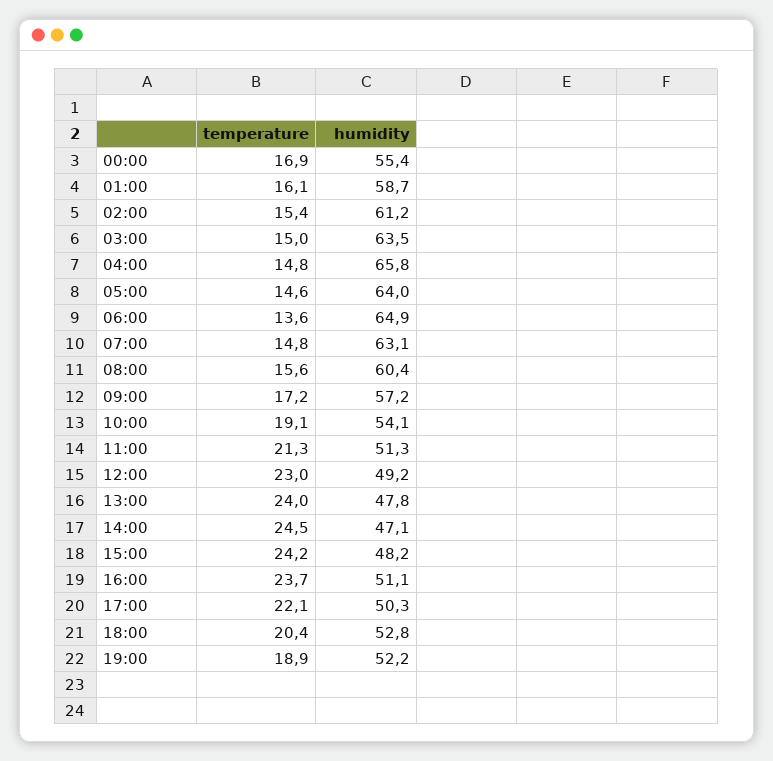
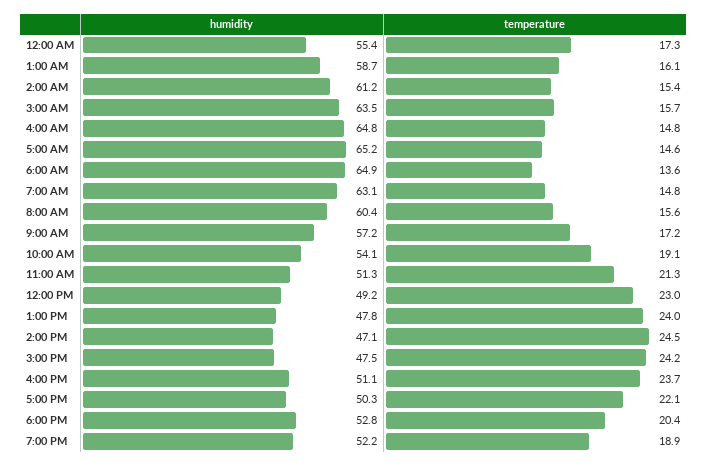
  {
    "temperature": {
-     "00:00": 16.9,
+     "00:00": 17.3,
      "01:00": 16.1,
      "02:00": 15.4,
-     "03:00": 15,
+     "03:00": 15.7,
      "04:00": 14.8,
      "05:00": 14.6,
      "06:00": 13.6,
      "07:00": 14.8,
      "08:00": 15.6,
      "09:00": 17.2,
      "10:00": 19.1,
      "11:00": 21.3,
      "12:00": 23,
      "13:00": 24,
      "14:00": 24.5,
      "15:00": 24.2,
      "16:00": 23.7,
      "17:00": 22.1,
      "18:00": 20.4,
      "19:00": 18.9
    },
    "humidity": {
      "00:00": 55.4,
      "01:00": 58.7,
      "02:00": 61.2,
      "03:00": 63.5,
-     "04:00": 65.8,
+     "04:00": 64.8,
-     "05:00": 64,
+     "05:00": 65.2,
      "06:00": 64.9,
      "07:00": 63.1,
      "08:00": 60.4,
      "09:00": 57.2,
      "10:00": 54.1,
      "11:00": 51.3,
      "12:00": 49.2,
      "13:00": 47.8,
      "14:00": 47.1,
-     "15:00": 48.2,
+     "15:00": 47.5,
      "16:00": 51.1,
      "17:00": 50.3,
      "18:00": 52.8,
      "19:00": 52.2
    }
  }

